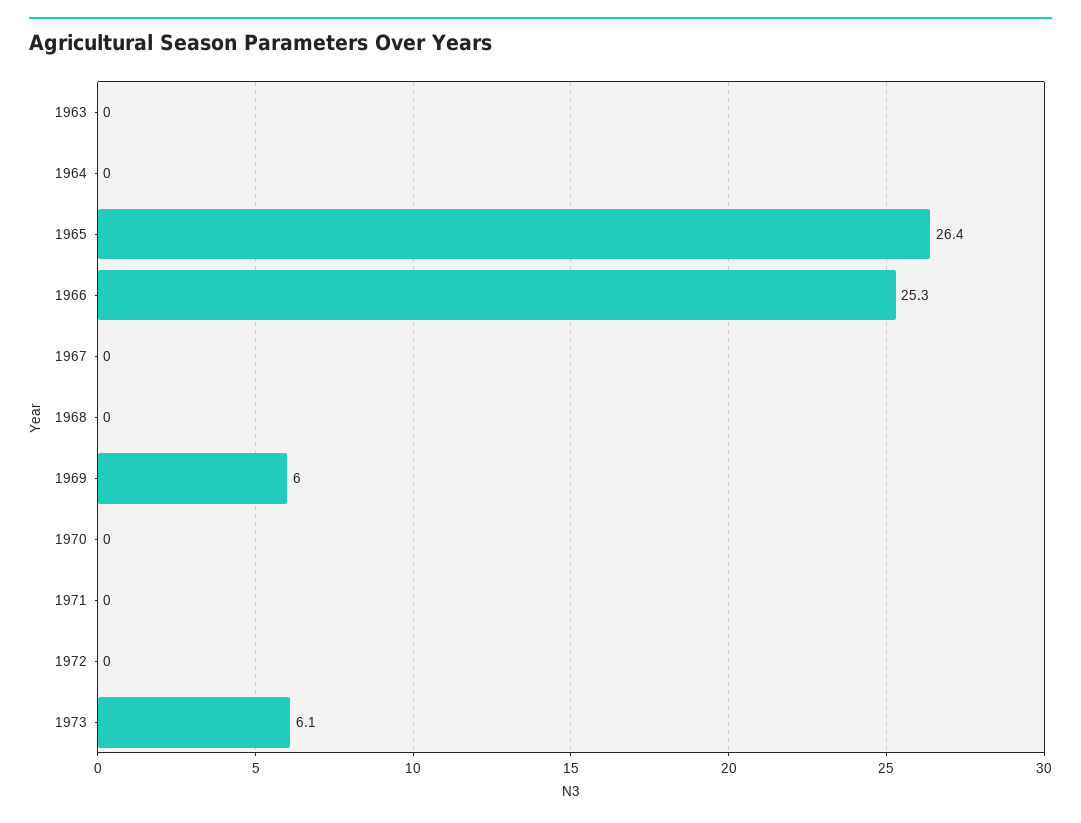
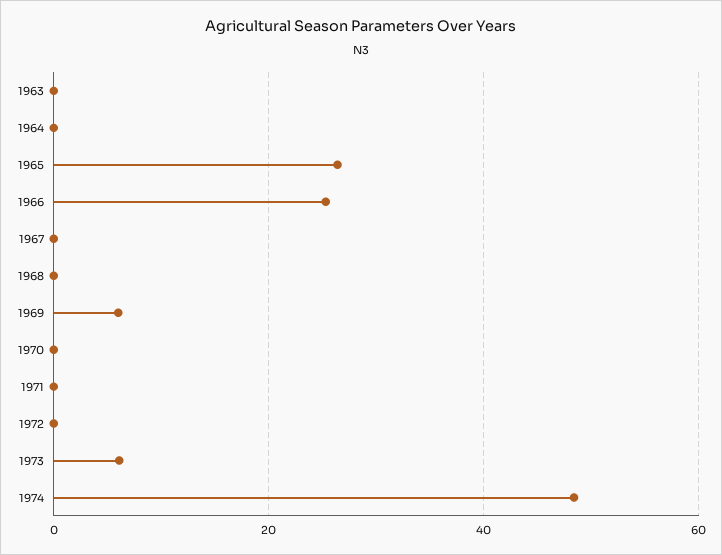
  {
    "1963": 0,
    "1964": 0,
    "1965": 26.4,
    "1966": 25.3,
    "1967": 0,
    "1968": 0,
    "1969": 6,
    "1970": 0,
    "1971": 0,
    "1972": 0,
-   "1973": 6.1
+   "1973": 6.1,
+   "1974": 48
  }

